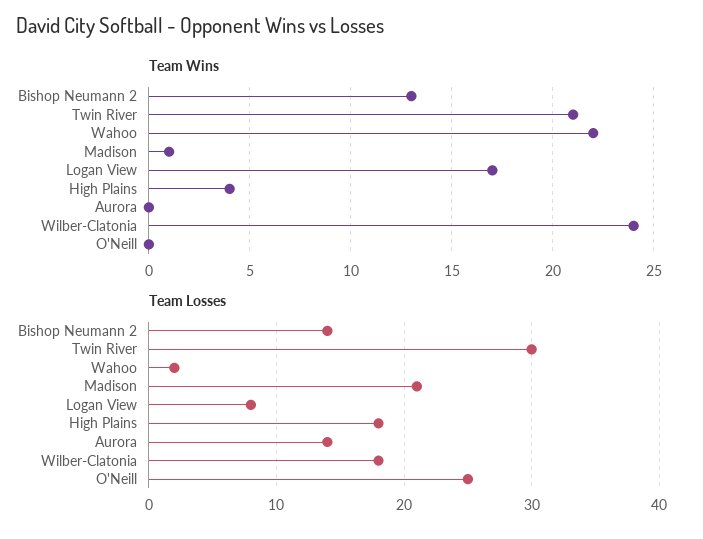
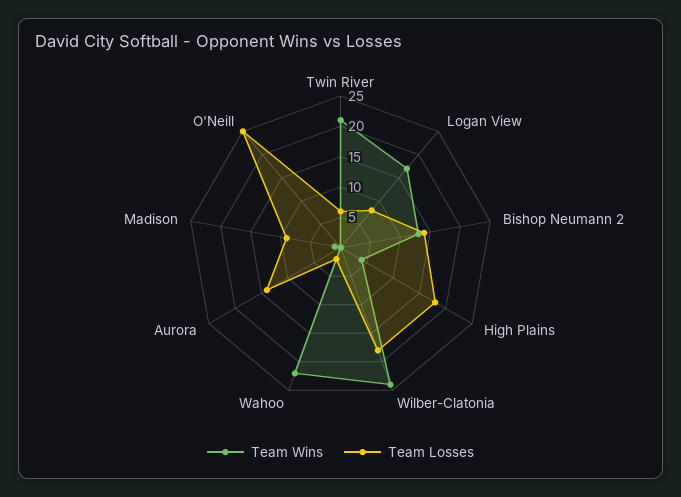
  {
    "Team Wins": {
      "Bishop Neumann 2": 13,
      "Twin River": 21,
      "Wahoo": 22,
      "Madison": 1,
      "Logan View": 17,
      "High Plains": 4,
      "Aurora": 0,
      "Wilber-Clatonia": 24,
      "O'Neill": 0
    },
    "Team Losses": {
      "Bishop Neumann 2": 14,
-     "Twin River": 30,
+     "Twin River": 5,
      "Wahoo": 2,
-     "Madison": 21,
+     "Madison": 10,
      "Logan View": 8,
      "High Plains": 18,
      "Aurora": 14,
      "Wilber-Clatonia": 18,
      "O'Neill": 25
    }
  }

